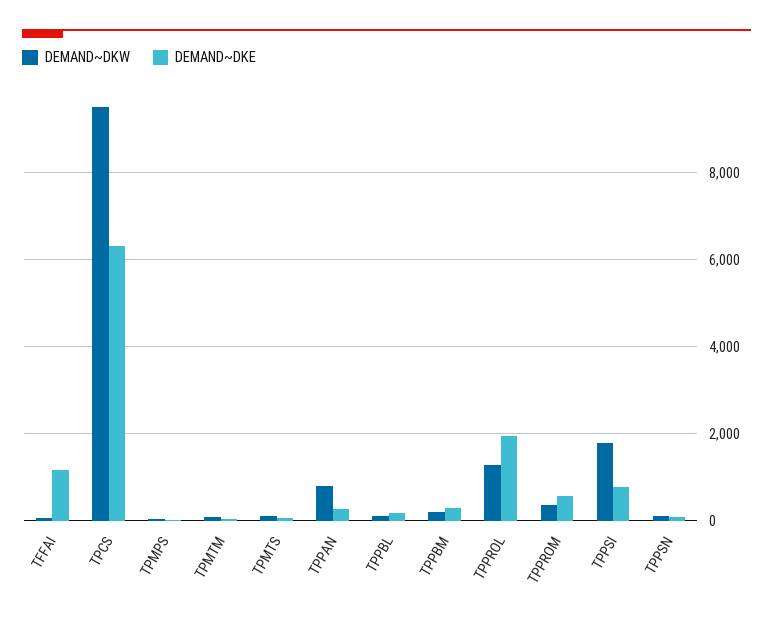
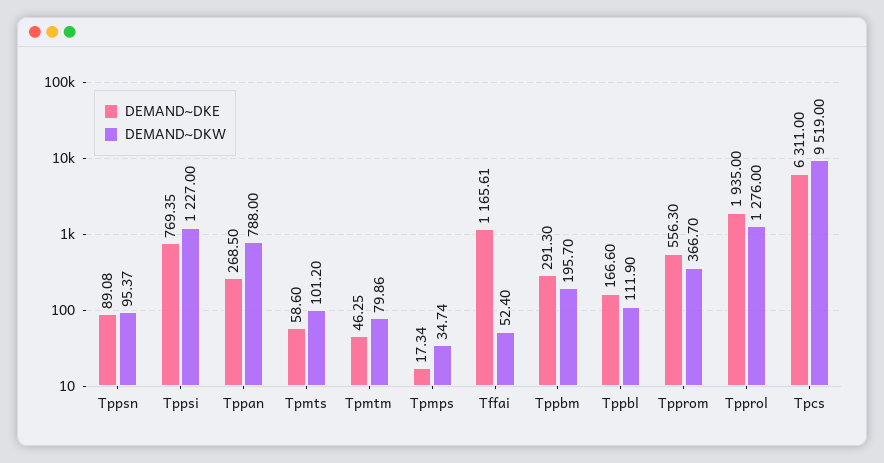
  {
    "DEMAND~DKW": {
      "TFFAI": 52.4,
      "TPCS": 9519,
      "TPMPS": 34.74,
      "TPMTM": 79.86,
      "TPMTS": 101.2,
      "TPPAN": 788,
      "TPPBL": 111.9,
      "TPPBM": 195.7,
      "TPPROL": 1276,
      "TPPROM": 366.7,
-     "TPPSI": 1800,
+     "TPPSI": 1227,
      "TPPSN": 95.37
    },
    "DEMAND~DKE": {
      "TFFAI": 1165.61,
      "TPCS": 6311,
      "TPMPS": 17.34,
      "TPMTM": 46.25,
      "TPMTS": 58.6,
      "TPPAN": 268.5,
      "TPPBL": 166.6,
      "TPPBM": 291.3,
      "TPPROL": 1935,
      "TPPROM": 556.3,
      "TPPSI": 769.35,
      "TPPSN": 89.08
    }
  }

